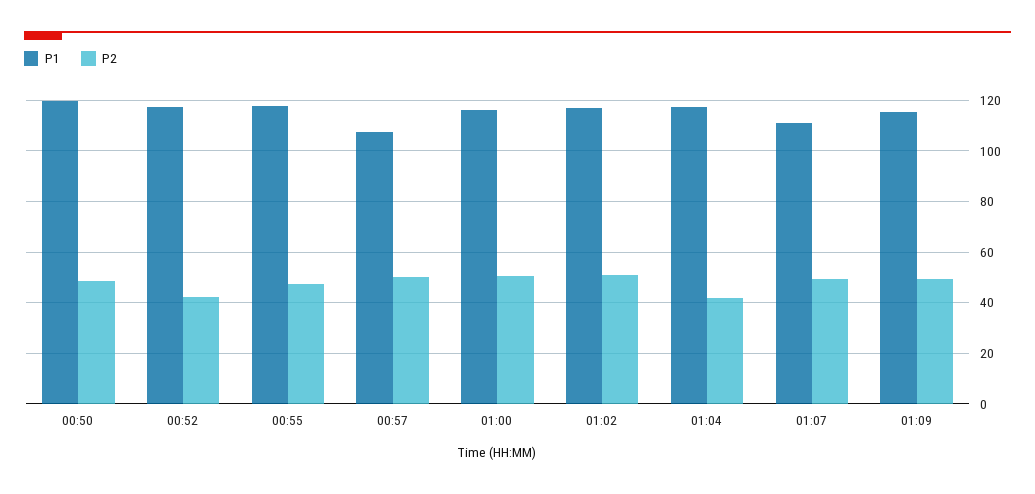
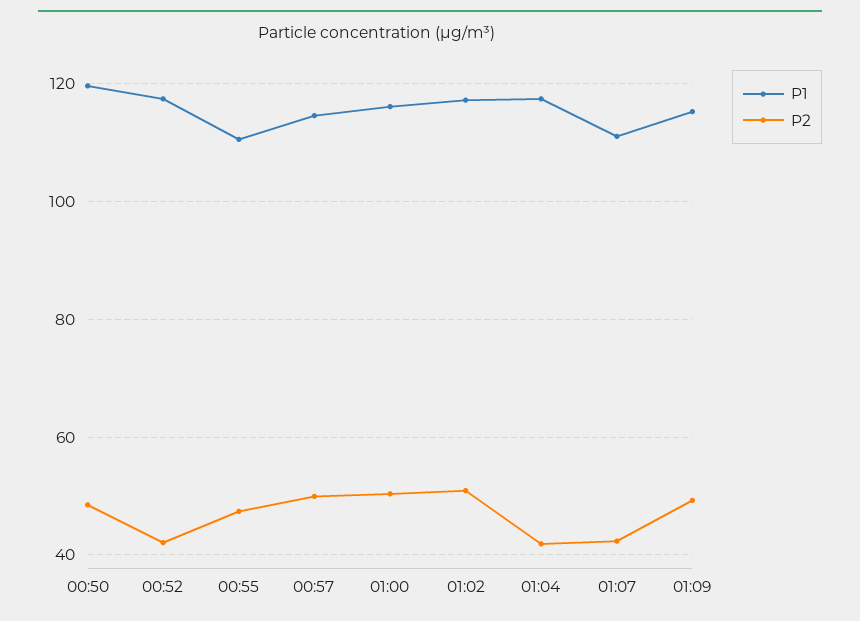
  {
    "P1": {
      "00:50": 120,
      "00:52": 118,
-     "00:55": 117.5,
+     "00:55": 110,
-     "00:57": 107.5,
+     "00:57": 114,
      "01:00": 116,
      "01:02": 118,
      "01:04": 118,
      "01:07": 112,
      "01:09": 116
    },
    "P2": {
      "00:50": 48,
      "00:52": 42,
      "00:55": 48,
      "00:57": 50,
      "01:00": 50,
      "01:02": 50,
      "01:04": 42,
-     "01:07": 50,
+     "01:07": 42,
      "01:09": 50
    }
  }

